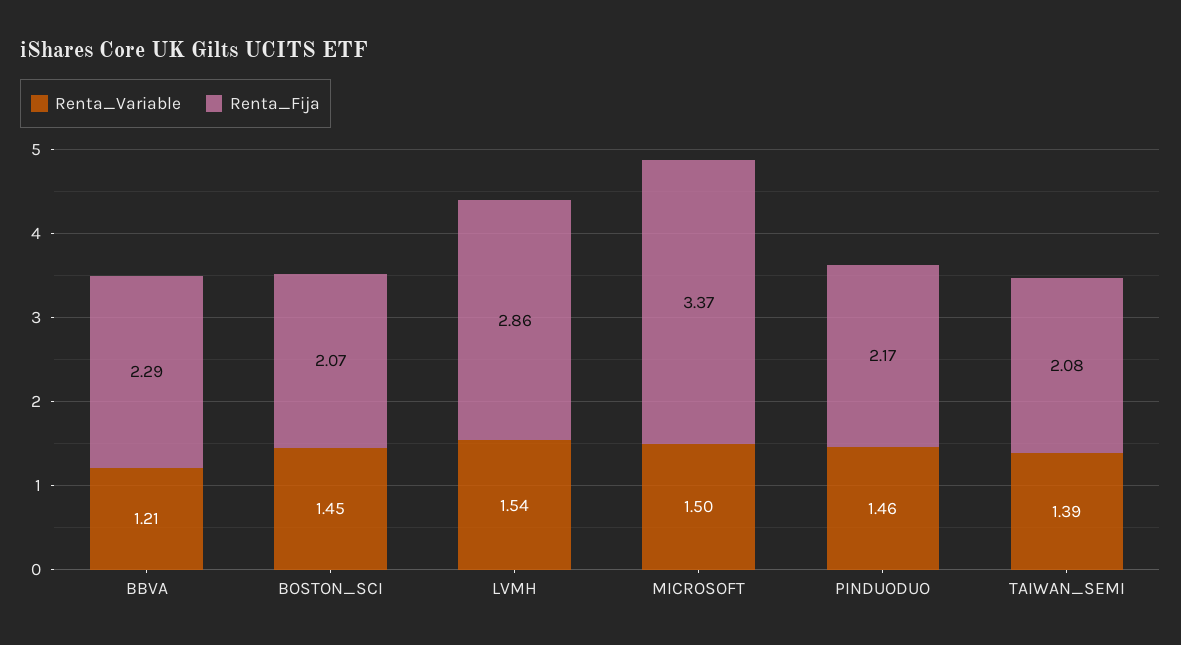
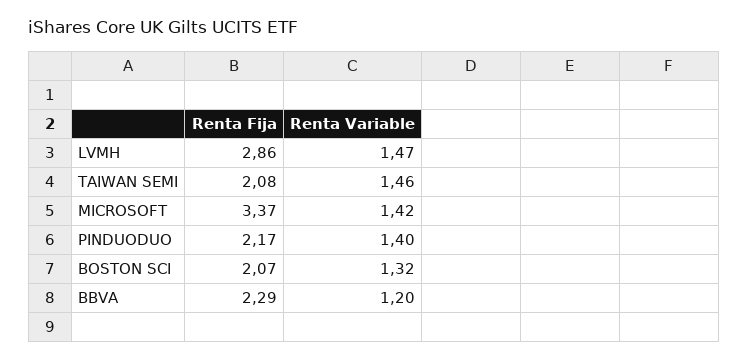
  {
    "Renta_Variable": {
-     "BBVA": 1.21,
+     "BBVA": 1.2,
-     "BOSTON_SCI": 1.45,
+     "BOSTON_SCI": 1.32,
-     "LVMH": 1.54,
+     "LVMH": 1.47,
-     "MICROSOFT": 1.5,
+     "MICROSOFT": 1.42,
-     "PINDUODUO": 1.46,
+     "PINDUODUO": 1.4,
-     "TAIWAN_SEMI": 1.39
+     "TAIWAN_SEMI": 1.46
    },
    "Renta_Fija": {
      "BBVA": 2.29,
      "BOSTON_SCI": 2.07,
      "LVMH": 2.86,
      "MICROSOFT": 3.37,
      "PINDUODUO": 2.17,
      "TAIWAN_SEMI": 2.08
    }
  }

